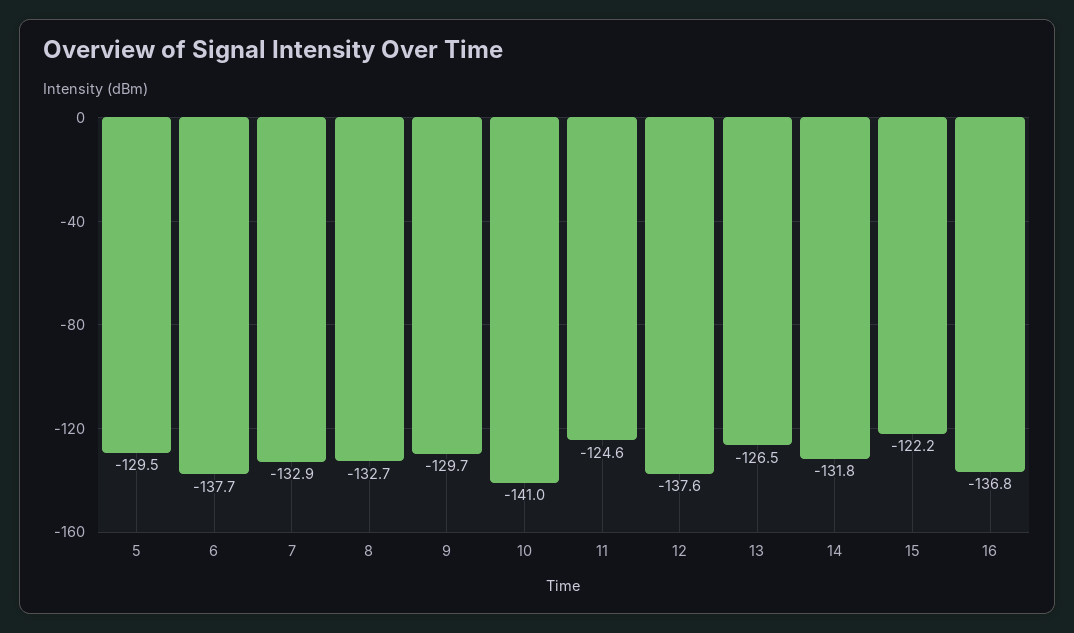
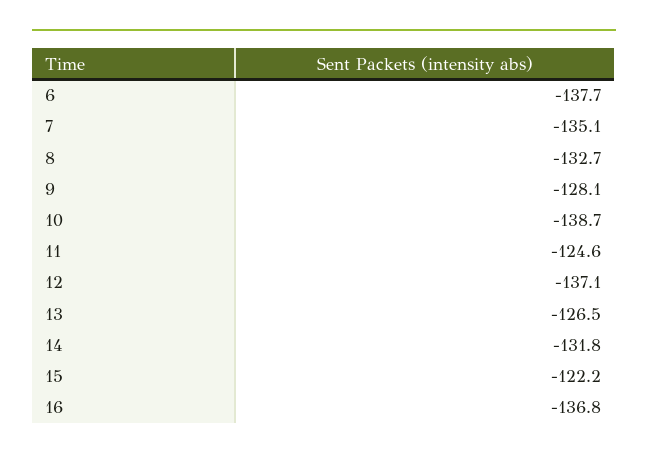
  {
-   "5": -129.5,
    "6": -137.7,
-   "7": -132.9,
+   "7": -135.1,
    "8": -132.7,
-   "9": -129.7,
+   "9": -128.1,
-   "10": -141,
+   "10": -138.7,
    "11": -124.6,
-   "12": -137.6,
+   "12": -137.1,
    "13": -126.5,
    "14": -131.8,
    "15": -122.2,
    "16": -136.8
  }

